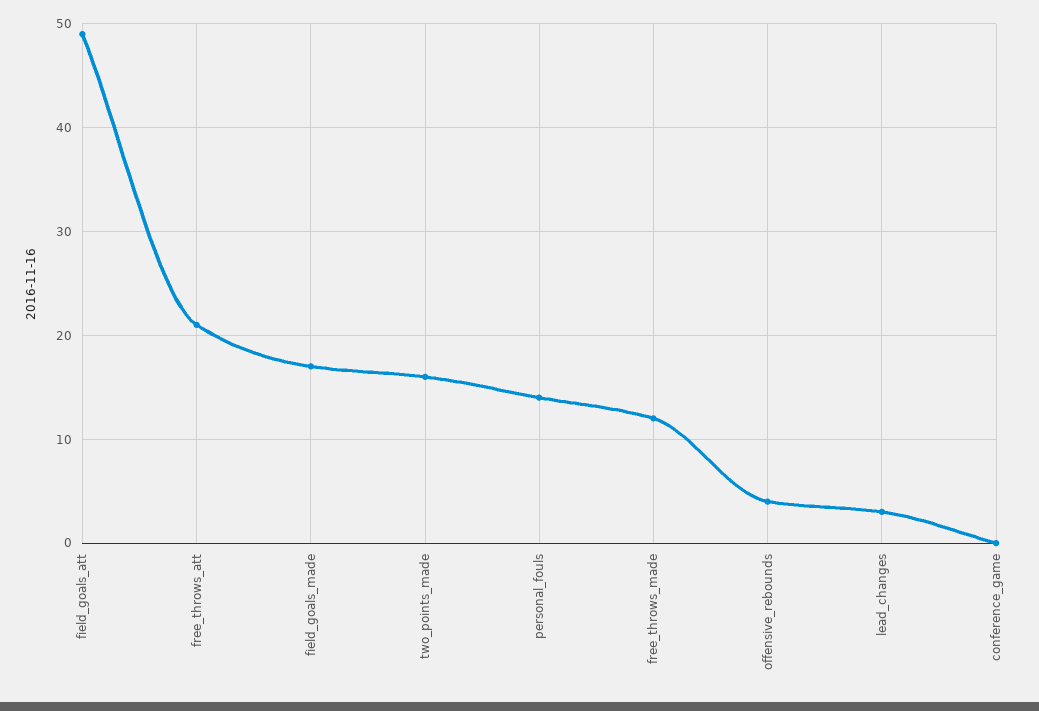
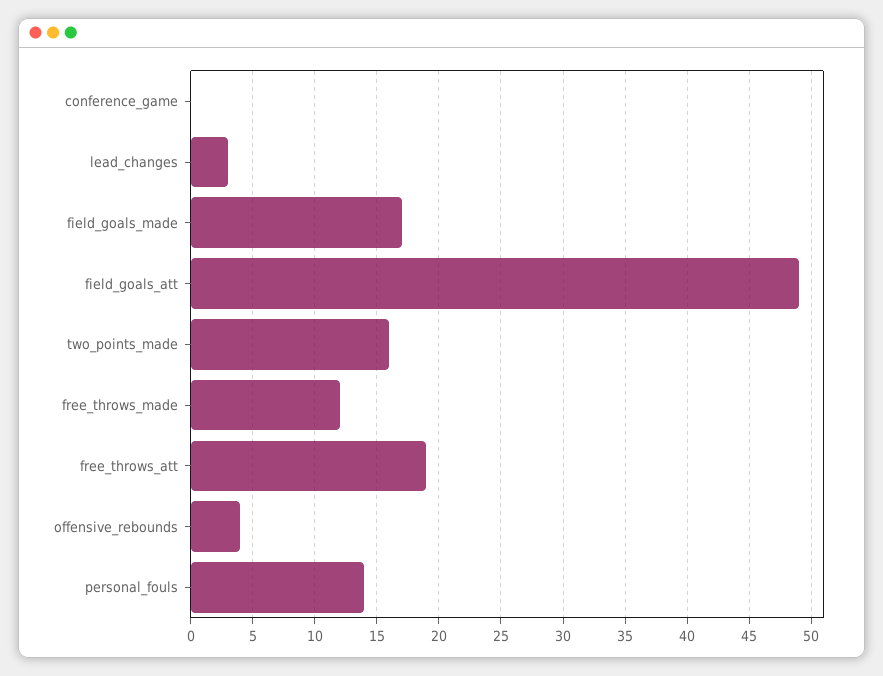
  {
    "field_goals_att": 49,
-   "free_throws_att": 21,
+   "free_throws_att": 19,
    "field_goals_made": 17,
    "two_points_made": 16,
    "personal_fouls": 14,
    "free_throws_made": 12,
    "offensive_rebounds": 4,
    "lead_changes": 3,
    "conference_game": 0
  }

